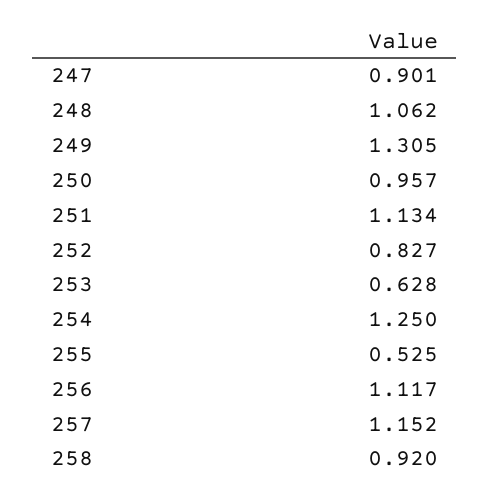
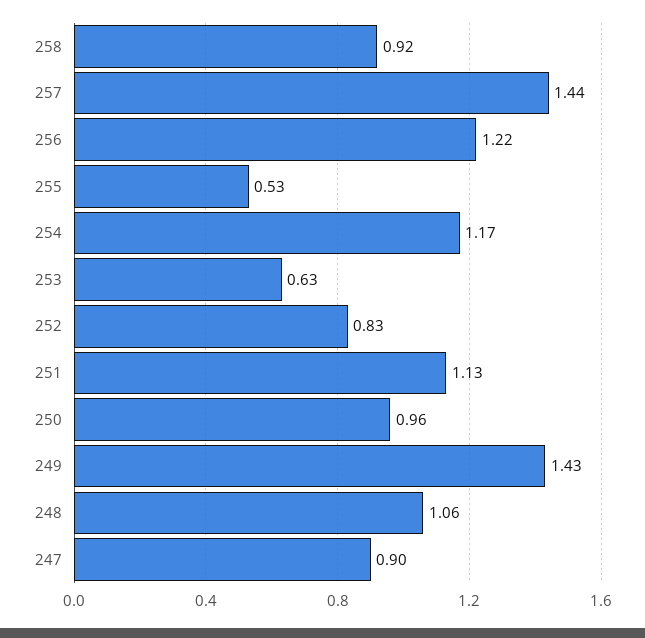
  {
    "247": 0.901,
    "248": 1.062,
-   "249": 1.305,
+   "249": 1.43,
    "250": 0.957,
    "251": 1.134,
    "252": 0.827,
    "253": 0.628,
-   "254": 1.25,
+   "254": 1.17,
    "255": 0.525,
-   "256": 1.117,
+   "256": 1.22,
-   "257": 1.152,
+   "257": 1.44,
    "258": 0.92
  }

